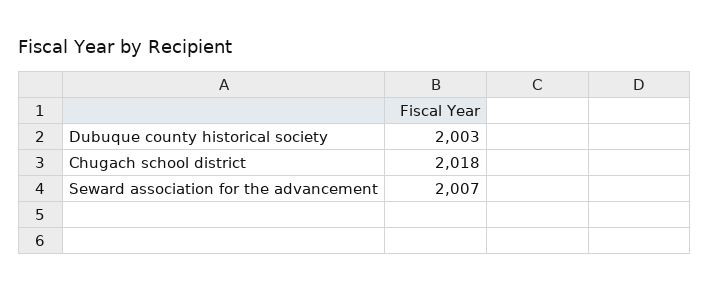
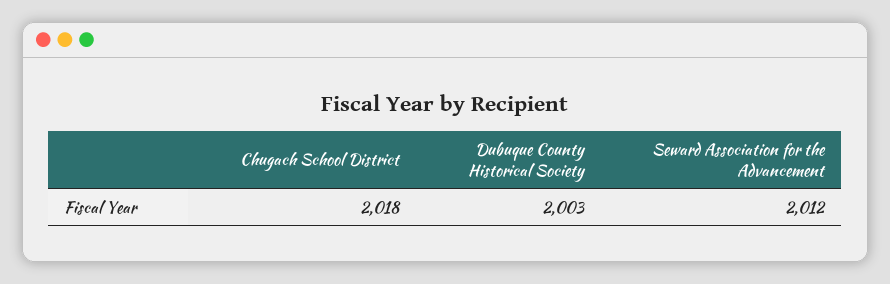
  {
    "Dubuque county historical society": 2003,
    "Chugach school district": 2018,
-   "Seward association for the advancement": 2007
+   "Seward association for the advancement": 2012
  }

